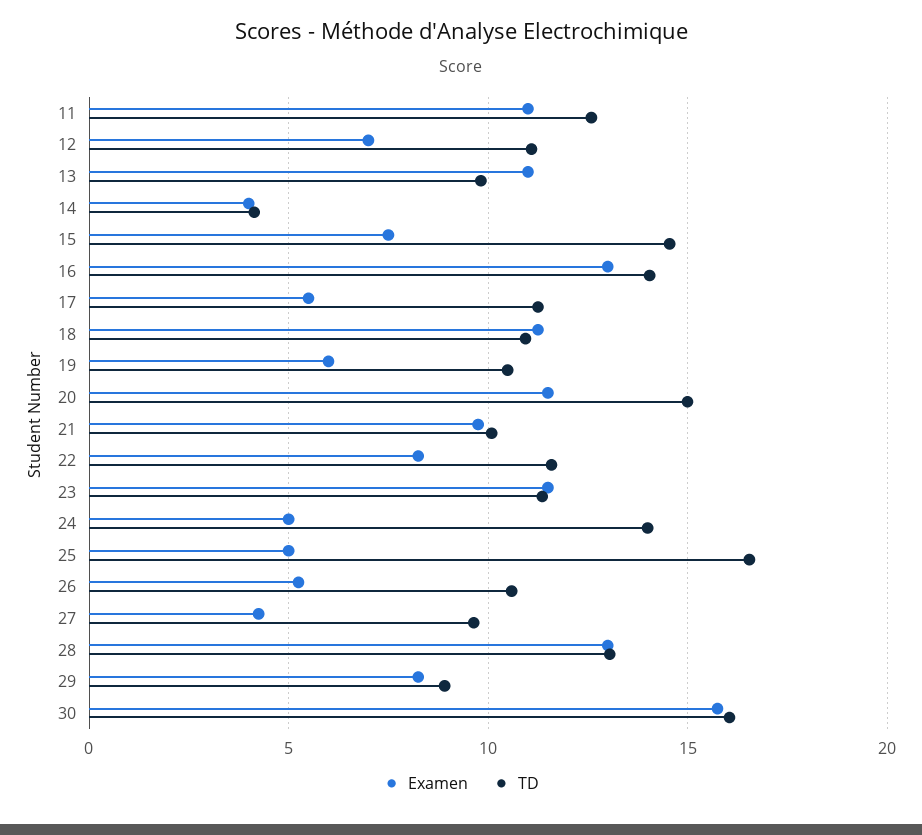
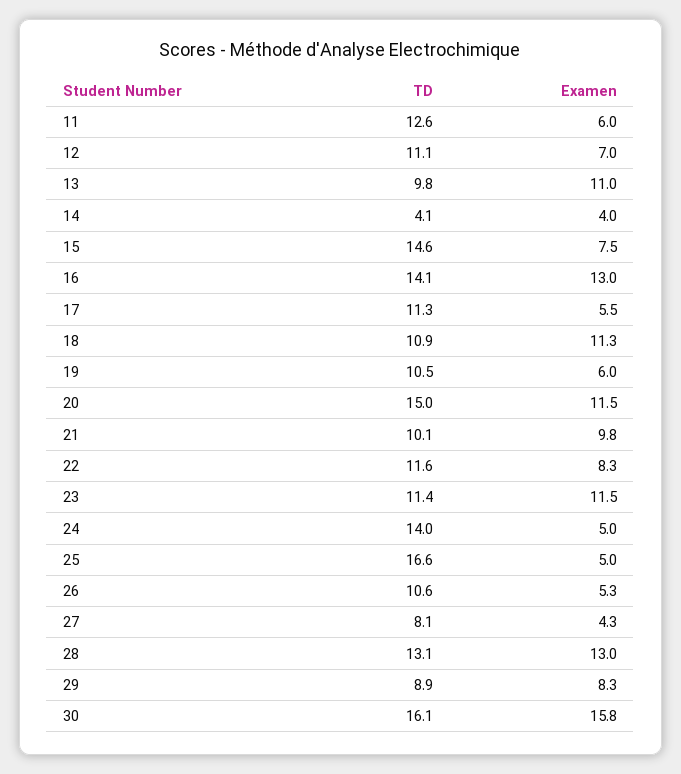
  {
    "Examen": {
-     "11": 11,
+     "11": 6,
      "12": 7,
      "13": 11,
      "14": 4,
      "15": 7.5,
      "16": 13,
      "17": 5.5,
      "18": 11.3,
      "19": 6,
      "20": 11.5,
      "21": 9.8,
      "22": 8.3,
      "23": 11.5,
      "24": 5,
      "25": 5,
      "26": 5.3,
      "27": 4.3,
      "28": 13,
      "29": 8.3,
      "30": 15.8
    },
    "TD": {
      "11": 12.6,
      "12": 11.1,
      "13": 9.8,
      "14": 4.1,
      "15": 14.6,
      "16": 14.1,
      "17": 11.3,
      "18": 10.9,
      "19": 10.5,
      "20": 15,
      "21": 10.1,
      "22": 11.6,
      "23": 11.4,
      "24": 14,
      "25": 16.6,
      "26": 10.6,
-     "27": 9.5,
+     "27": 8.1,
      "28": 13.1,
      "29": 8.9,
      "30": 16.1
    }
  }

